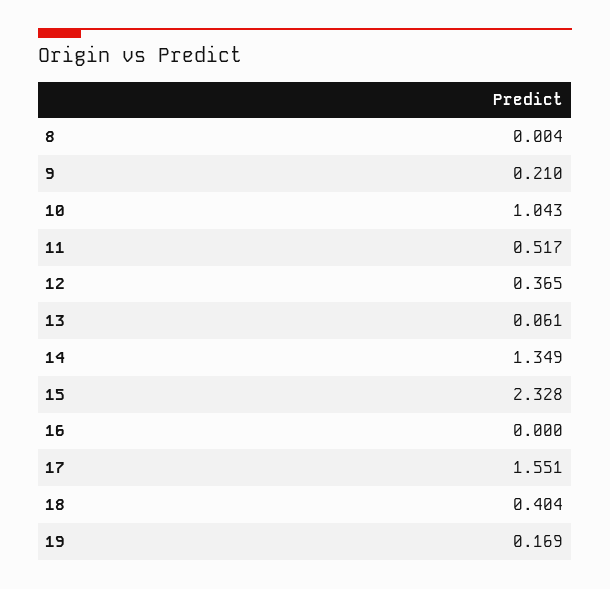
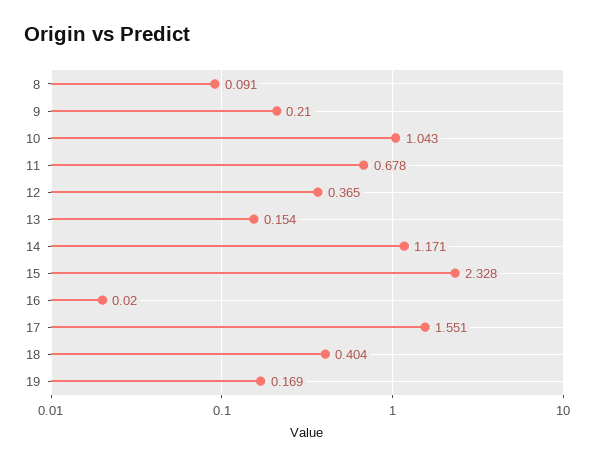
  {
-   "8": 0.004,
+   "8": 0.091,
    "9": 0.21,
    "10": 1.043,
-   "11": 0.517,
+   "11": 0.678,
    "12": 0.365,
-   "13": 0.061,
+   "13": 0.154,
-   "14": 1.349,
+   "14": 1.171,
    "15": 2.328,
-   "16": 0,
+   "16": 0.02,
    "17": 1.551,
    "18": 0.404,
    "19": 0.169
  }

